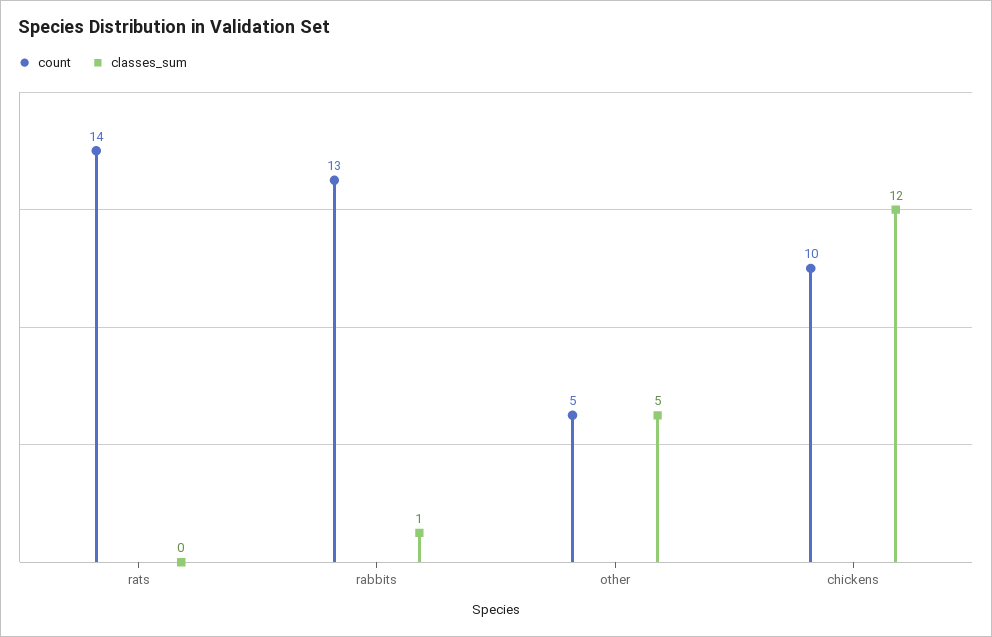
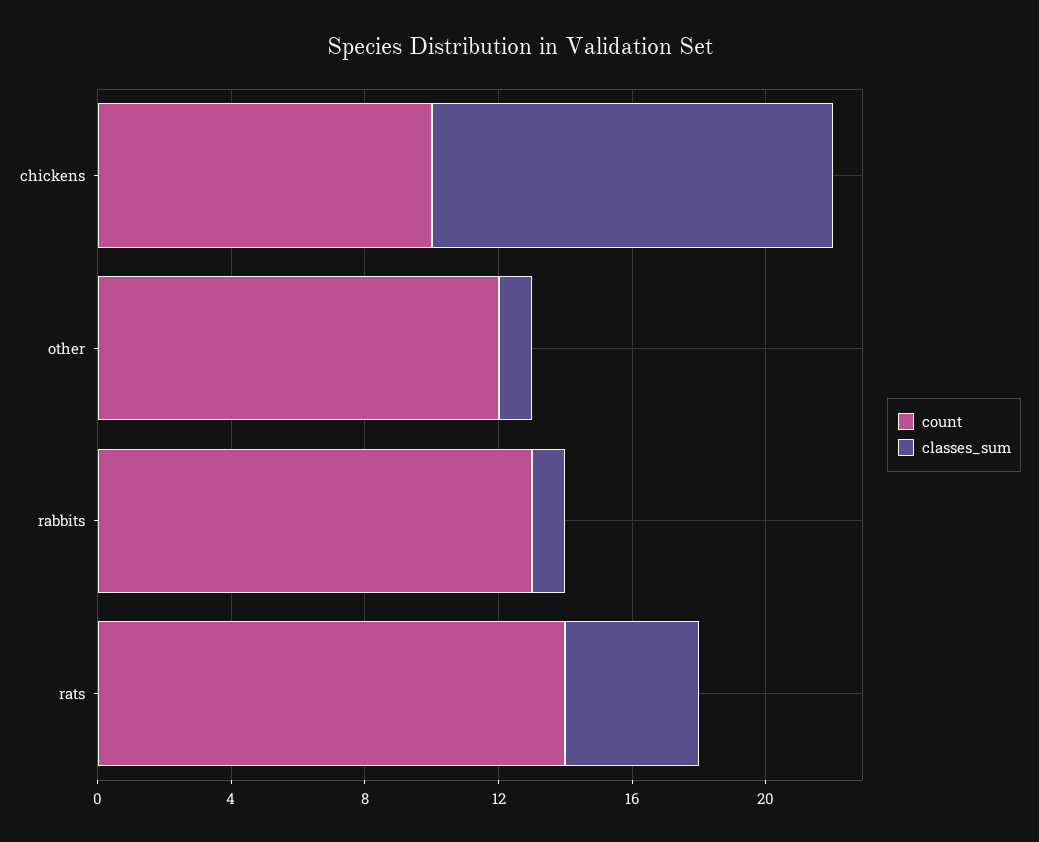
  {
    "count": {
      "rats": 14,
      "rabbits": 13,
-     "other": 5,
+     "other": 12,
      "chickens": 10
    },
    "classes_sum": {
-     "rats": 0,
+     "rats": 4,
      "rabbits": 1,
-     "other": 5,
+     "other": 1,
      "chickens": 12
    }
  }

